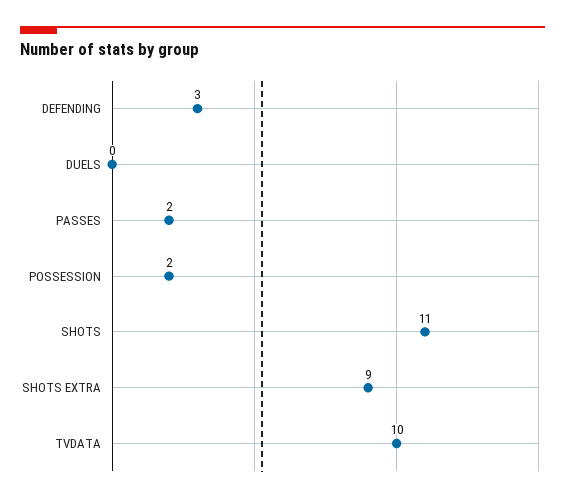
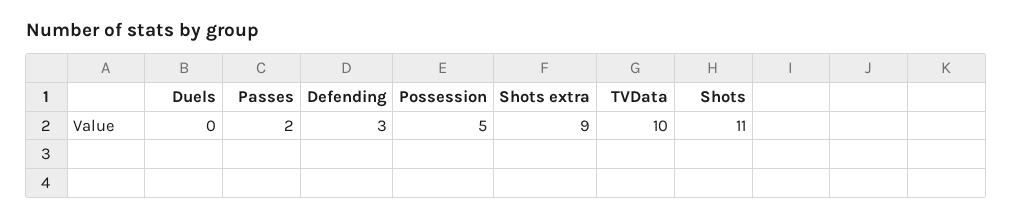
  {
    "DEFENDING": 3,
    "DUELS": 0,
    "PASSES": 2,
-   "POSSESSION": 2,
+   "POSSESSION": 5,
    "SHOTS": 11,
    "SHOTS EXTRA": 9,
    "TVDATA": 10
  }

